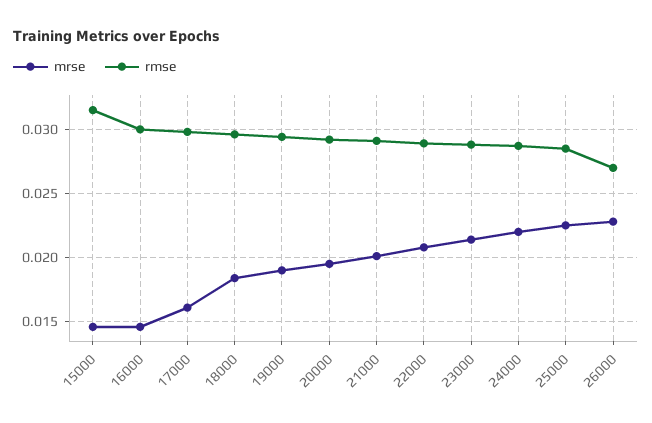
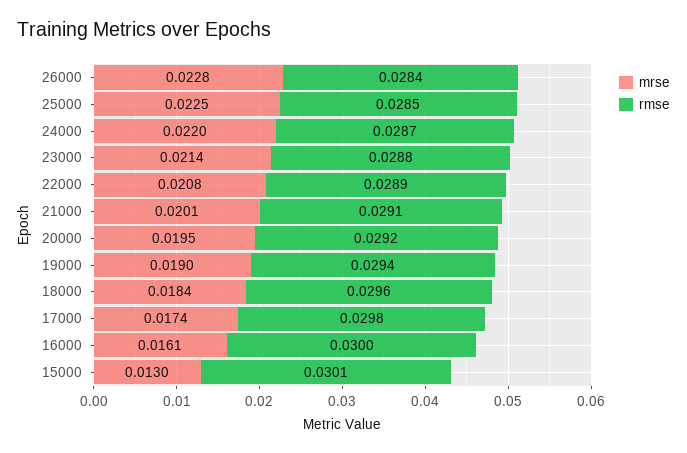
  {
    "mrse": {
-     "15000": 0.0145,
+     "15000": 0.013,
-     "16000": 0.0145,
+     "16000": 0.0161,
-     "17000": 0.016,
+     "17000": 0.0174,
      "18000": 0.0184,
      "19000": 0.019,
      "20000": 0.0195,
      "21000": 0.0201,
      "22000": 0.0208,
      "23000": 0.0214,
      "24000": 0.022,
      "25000": 0.0225,
      "26000": 0.0228
    },
    "rmse": {
-     "15000": 0.0315,
+     "15000": 0.0301,
      "16000": 0.03,
      "17000": 0.0298,
      "18000": 0.0296,
      "19000": 0.0294,
      "20000": 0.0292,
      "21000": 0.0291,
      "22000": 0.0289,
      "23000": 0.0288,
      "24000": 0.0287,
      "25000": 0.0285,
-     "26000": 0.027
+     "26000": 0.0284
    }
  }

